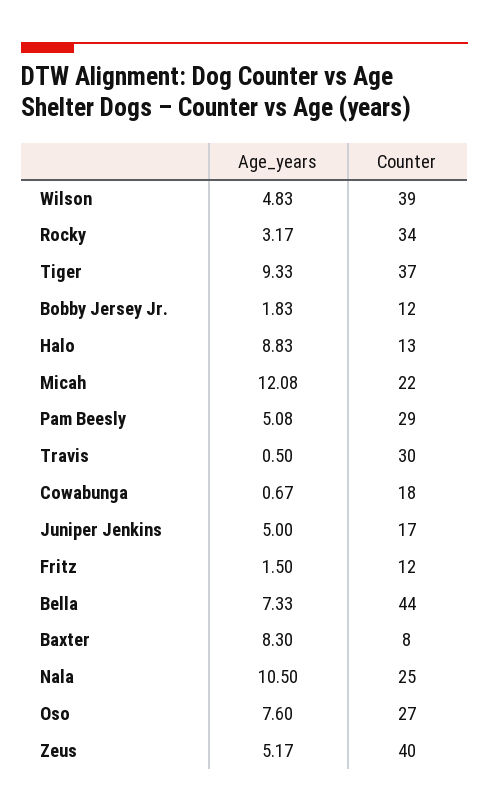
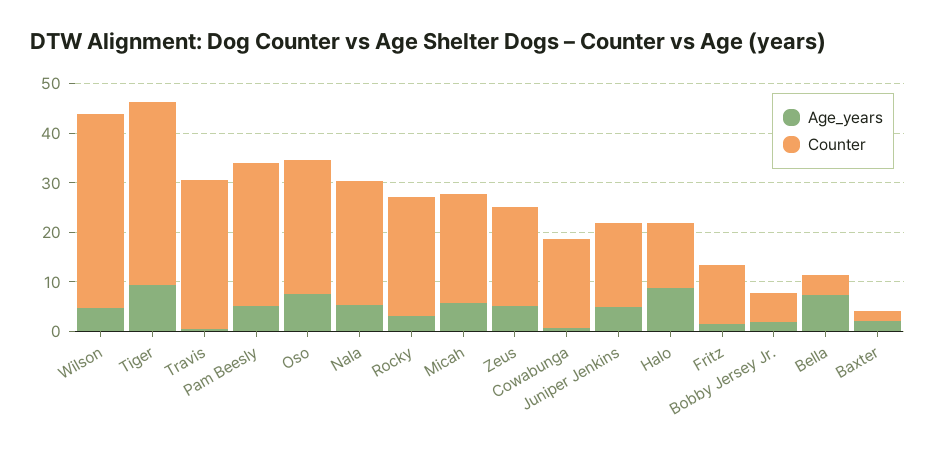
  {
    "Age_years": {
      "Wilson": 4.83,
      "Rocky": 3.17,
      "Tiger": 9.33,
      "Bobby Jersey Jr.": 1.83,
      "Halo": 8.83,
-     "Micah": 12.08,
+     "Micah": 6,
      "Pam Beesly": 5.08,
      "Travis": 0.5,
      "Cowabunga": 0.67,
      "Juniper Jenkins": 5,
      "Fritz": 1.5,
      "Bella": 7.33,
-     "Baxter": 8.3,
+     "Baxter": 2,
-     "Nala": 10.5,
+     "Nala": 6,
      "Oso": 7.6,
      "Zeus": 5.17
    },
    "Counter": {
      "Wilson": 39,
-     "Rocky": 34,
+     "Rocky": 24,
      "Tiger": 37,
-     "Bobby Jersey Jr.": 12,
+     "Bobby Jersey Jr.": 6,
      "Halo": 13,
      "Micah": 22,
      "Pam Beesly": 29,
      "Travis": 30,
      "Cowabunga": 18,
      "Juniper Jenkins": 17,
      "Fritz": 12,
-     "Bella": 44,
+     "Bella": 4,
-     "Baxter": 8,
+     "Baxter": 2,
      "Nala": 25,
      "Oso": 27,
-     "Zeus": 40
+     "Zeus": 20
    }
  }

